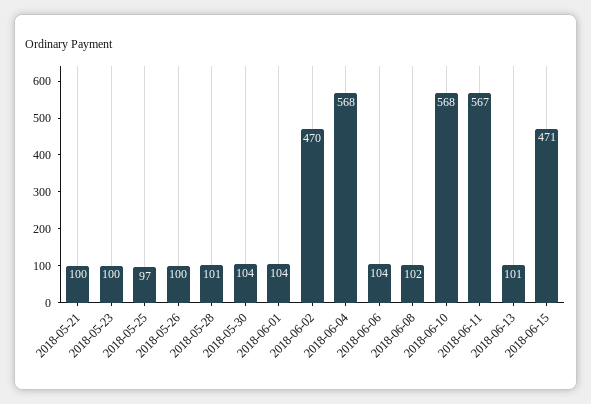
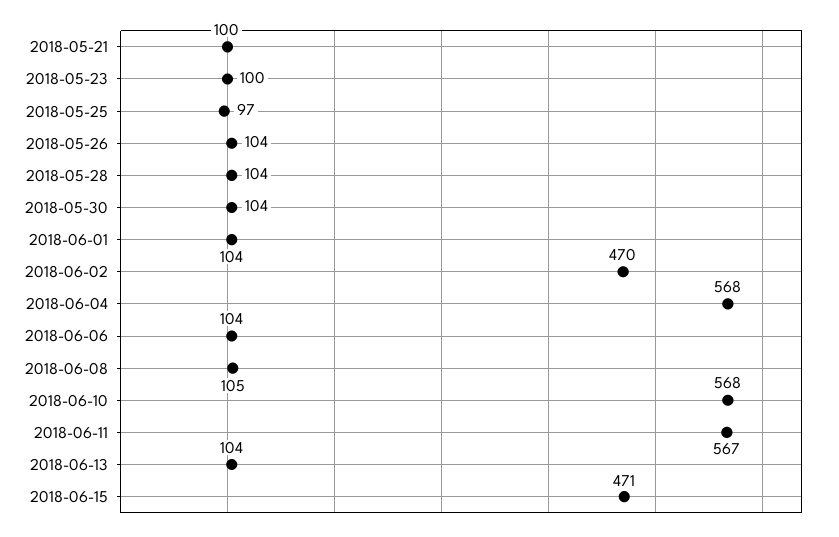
  {
    "2018-05-21": 100,
    "2018-05-23": 100,
    "2018-05-25": 97,
-   "2018-05-26": 100,
+   "2018-05-26": 104,
-   "2018-05-28": 101,
+   "2018-05-28": 104,
    "2018-05-30": 104,
    "2018-06-01": 104,
    "2018-06-02": 470,
    "2018-06-04": 568,
    "2018-06-06": 104,
-   "2018-06-08": 102,
+   "2018-06-08": 105,
    "2018-06-10": 568,
    "2018-06-11": 567,
-   "2018-06-13": 101,
+   "2018-06-13": 104,
    "2018-06-15": 471
  }

